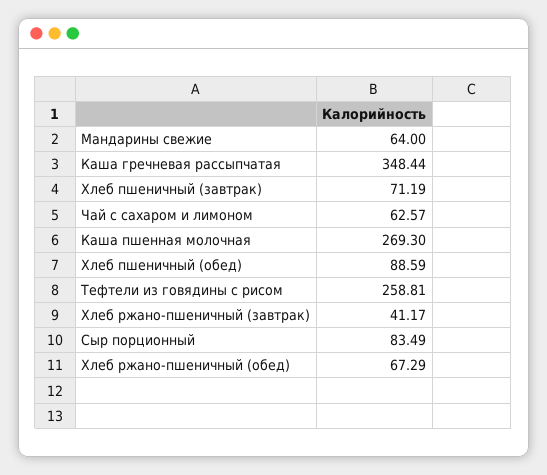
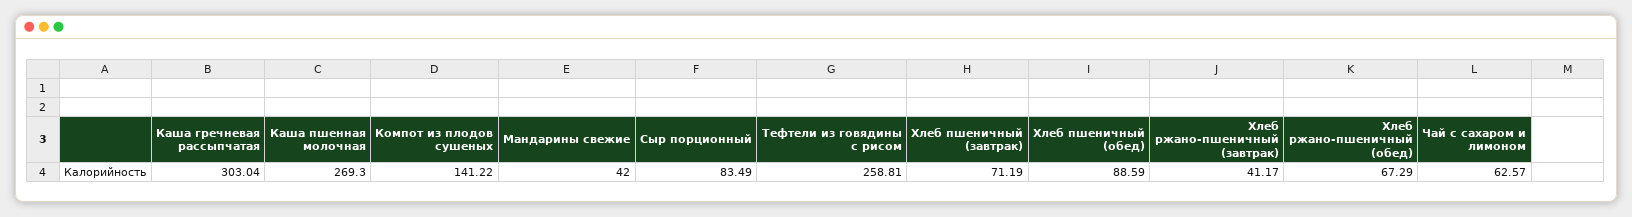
  {
-   "Мандарины свежие": 64,
+   "Мандарины свежие": 42,
-   "Каша гречневая рассыпчатая": 348.44,
+   "Каша гречневая рассыпчатая": 303.04,
    "Хлеб пшеничный (завтрак)": 71.19,
    "Чай с сахаром и лимоном": 62.57,
    "Каша пшенная молочная": 269.3,
    "Хлеб пшеничный (обед)": 88.59,
    "Тефтели из говядины с рисом": 258.81,
    "Хлеб ржано-пшеничный (завтрак)": 41.17,
    "Сыр порционный": 83.49,
-   "Хлеб ржано-пшеничный (обед)": 67.29
+   "Хлеб ржано-пшеничный (обед)": 67.29,
+   "Компот из плодов сушеных": 141.22
  }

